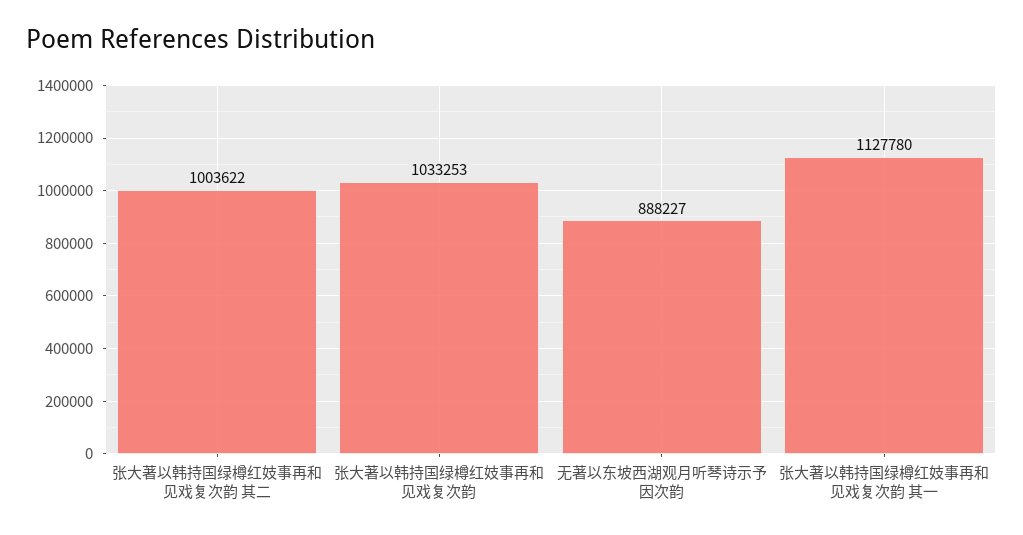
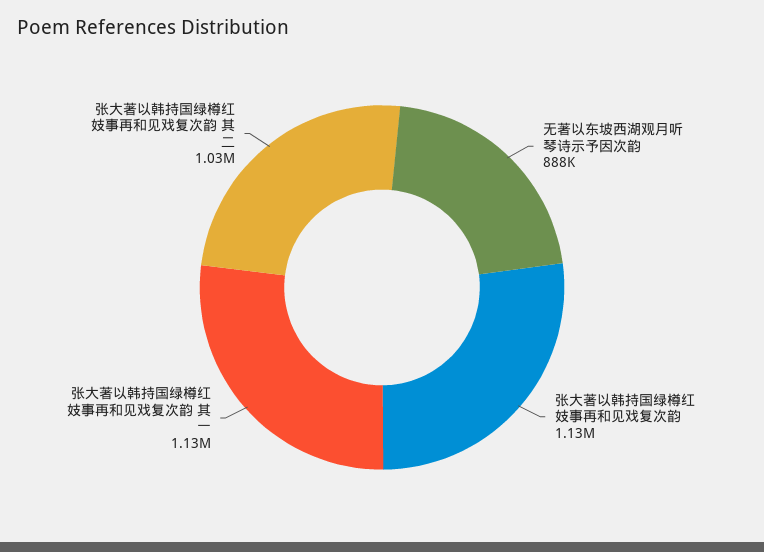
  {
-   "张大著以韩持国绿樽红妓事再和见戏复次韵 其二": 1003622,
+   "张大著以韩持国绿樽红妓事再和见戏复次韵 其二": 1030000,
-   "张大著以韩持国绿樽红妓事再和见戏复次韵": 1033253,
+   "张大著以韩持国绿樽红妓事再和见戏复次韵": 1130000,
    "无著以东坡西湖观月听琴诗示予因次韵": 888227,
    "张大著以韩持国绿樽红妓事再和见戏复次韵 其一": 1127780
  }

